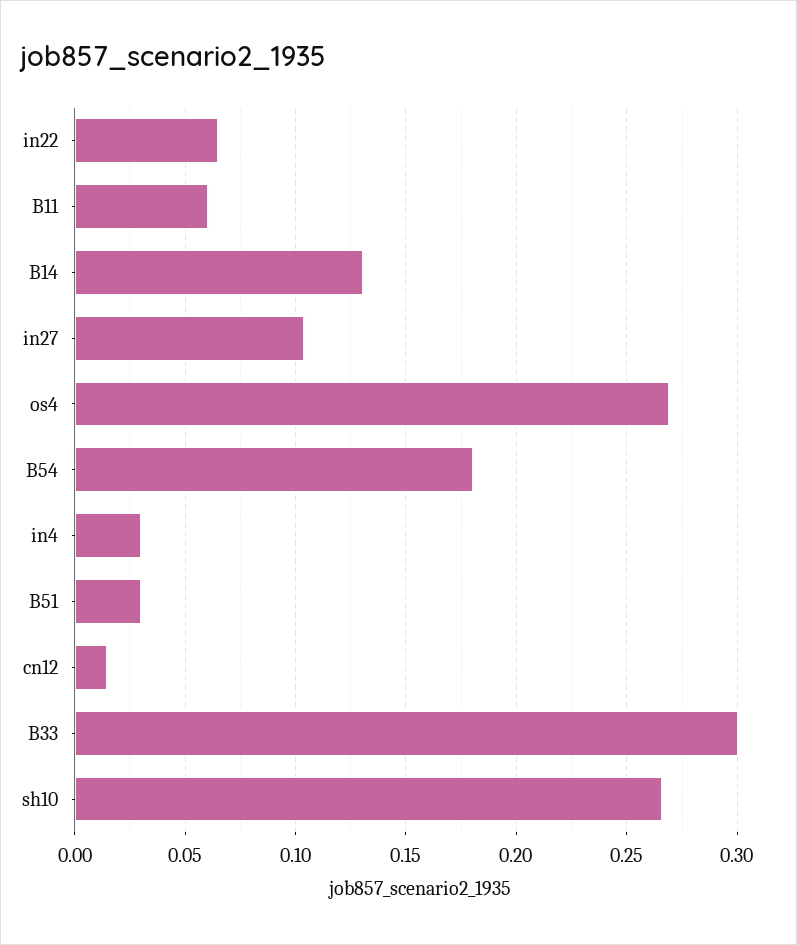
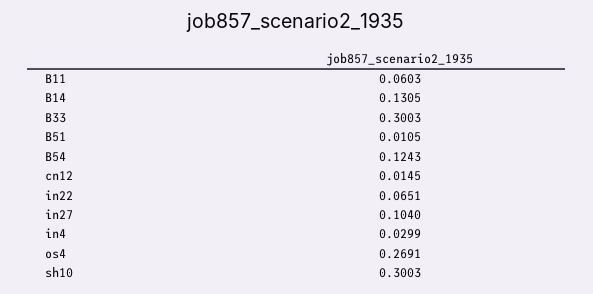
  {
    "in22": 0.0651,
    "B11": 0.0603,
    "B14": 0.1305,
    "in27": 0.104,
    "os4": 0.2691,
-   "B54": 0.18,
+   "B54": 0.1243,
    "in4": 0.0299,
-   "B51": 0.03,
+   "B51": 0.0105,
    "cn12": 0.0145,
    "B33": 0.3003,
-   "sh10": 0.265
+   "sh10": 0.3003
  }

